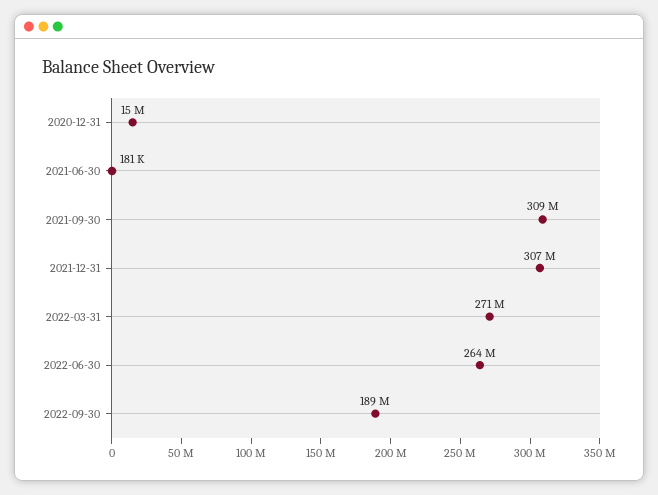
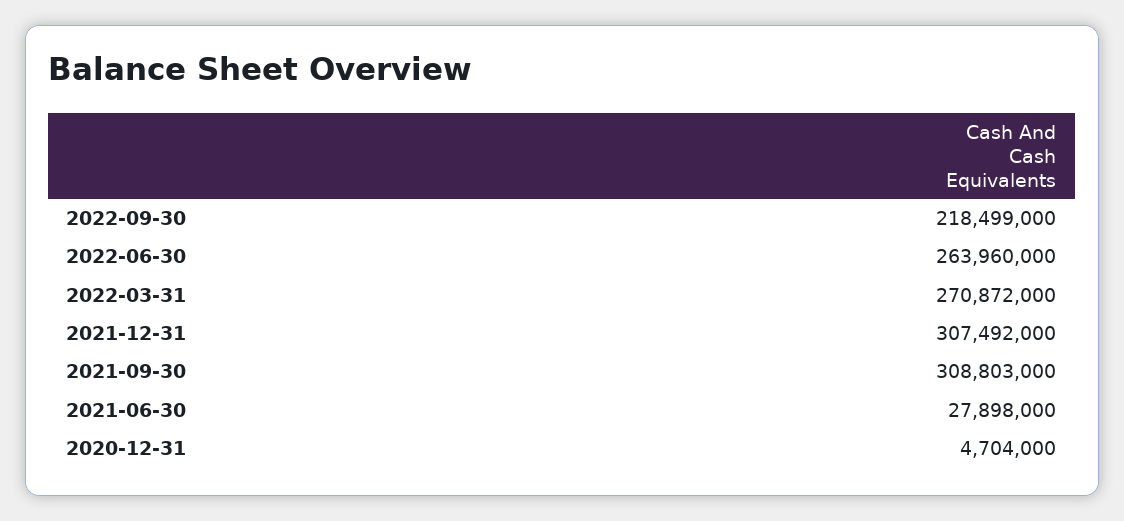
  {
-   "2020-12-31": 15000000,
+   "2020-12-31": 4704000,
-   "2021-06-30": 181000,
+   "2021-06-30": 27898000,
    "2021-09-30": 308803000,
    "2021-12-31": 307492000,
    "2022-03-31": 270872000,
    "2022-06-30": 263960000,
-   "2022-09-30": 189000000
+   "2022-09-30": 218499000
  }

